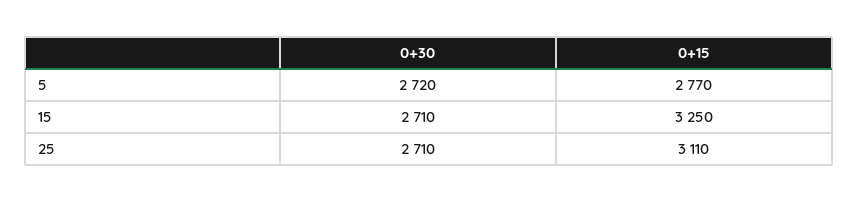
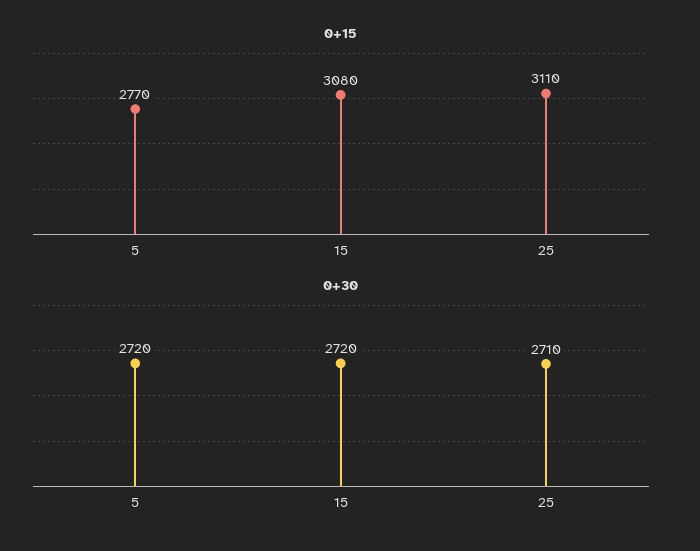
  {
    "0+30": {
      "5": 2720,
-     "15": 2710,
+     "15": 2720,
      "25": 2710
    },
    "0+15": {
      "5": 2770,
-     "15": 3250,
+     "15": 3080,
      "25": 3110
    }
  }

